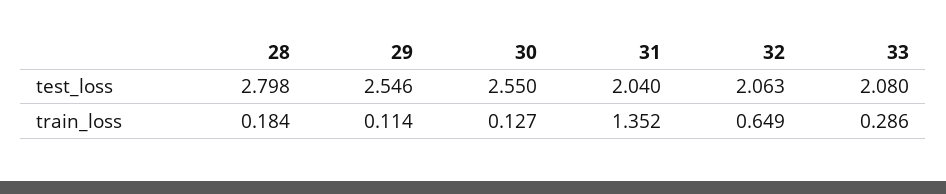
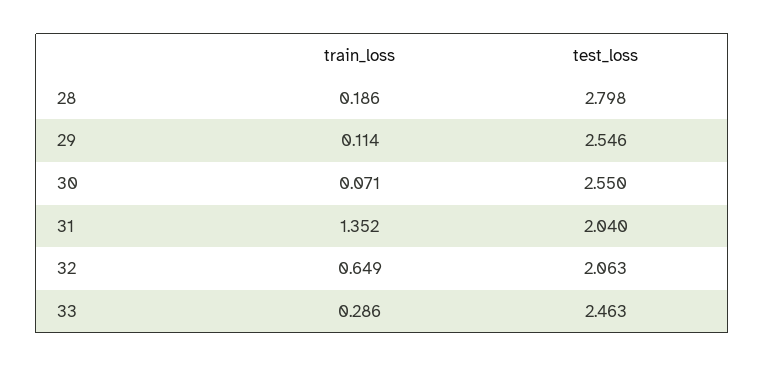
  {
    "28": {
      "test_loss": 2.798,
-     "train_loss": 0.184
+     "train_loss": 0.186
    },
    "29": {
      "test_loss": 2.546,
      "train_loss": 0.114
    },
    "30": {
      "test_loss": 2.55,
-     "train_loss": 0.127
+     "train_loss": 0.071
    },
    "31": {
      "test_loss": 2.04,
      "train_loss": 1.352
    },
    "32": {
      "test_loss": 2.063,
      "train_loss": 0.649
    },
    "33": {
-     "test_loss": 2.08,
+     "test_loss": 2.463,
      "train_loss": 0.286
    }
  }

